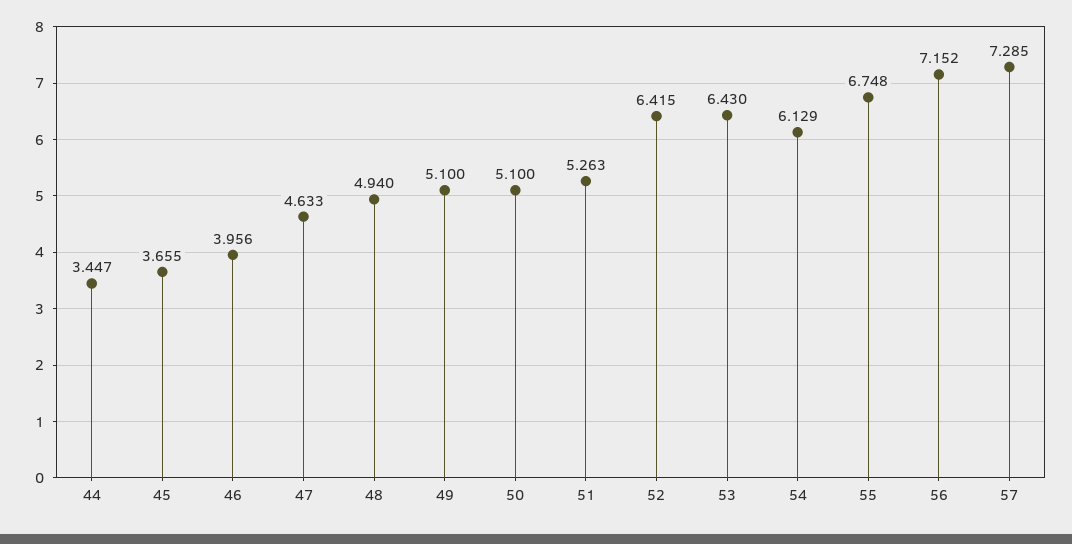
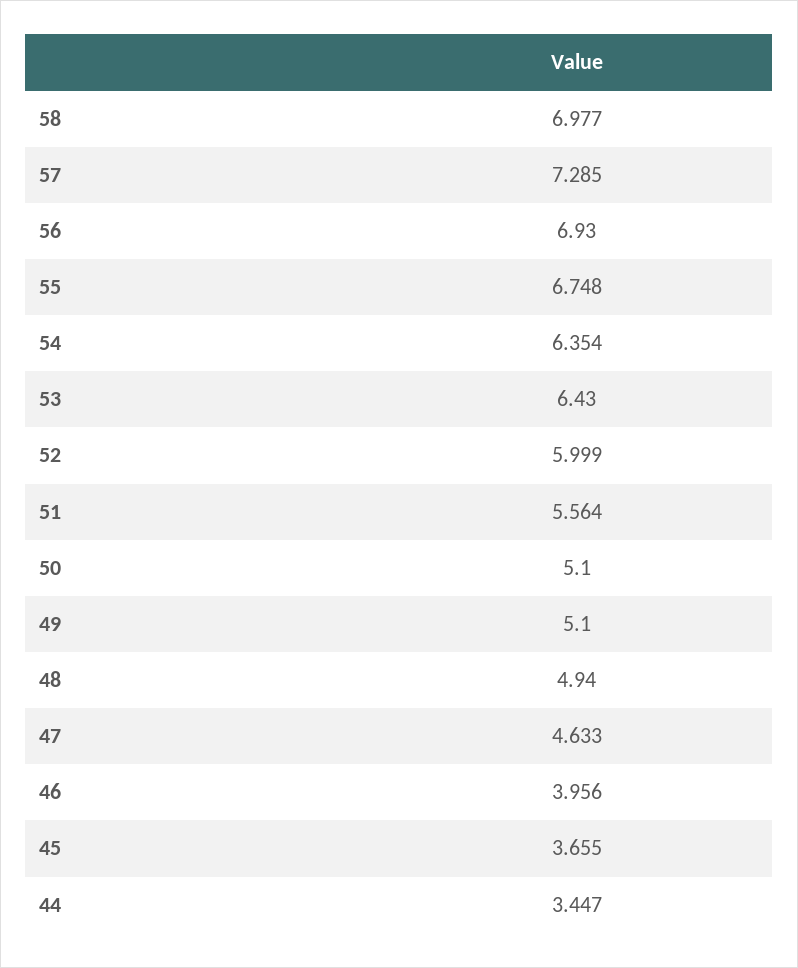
  {
    "44": 3.447,
    "45": 3.655,
    "46": 3.956,
    "47": 4.633,
    "48": 4.94,
    "49": 5.1,
    "50": 5.1,
-   "51": 5.263,
+   "51": 5.564,
-   "52": 6.415,
+   "52": 5.999,
    "53": 6.43,
-   "54": 6.129,
+   "54": 6.354,
    "55": 6.748,
-   "56": 7.152,
+   "56": 6.93,
-   "57": 7.285
+   "57": 7.285,
+   "58": 6.977
  }

